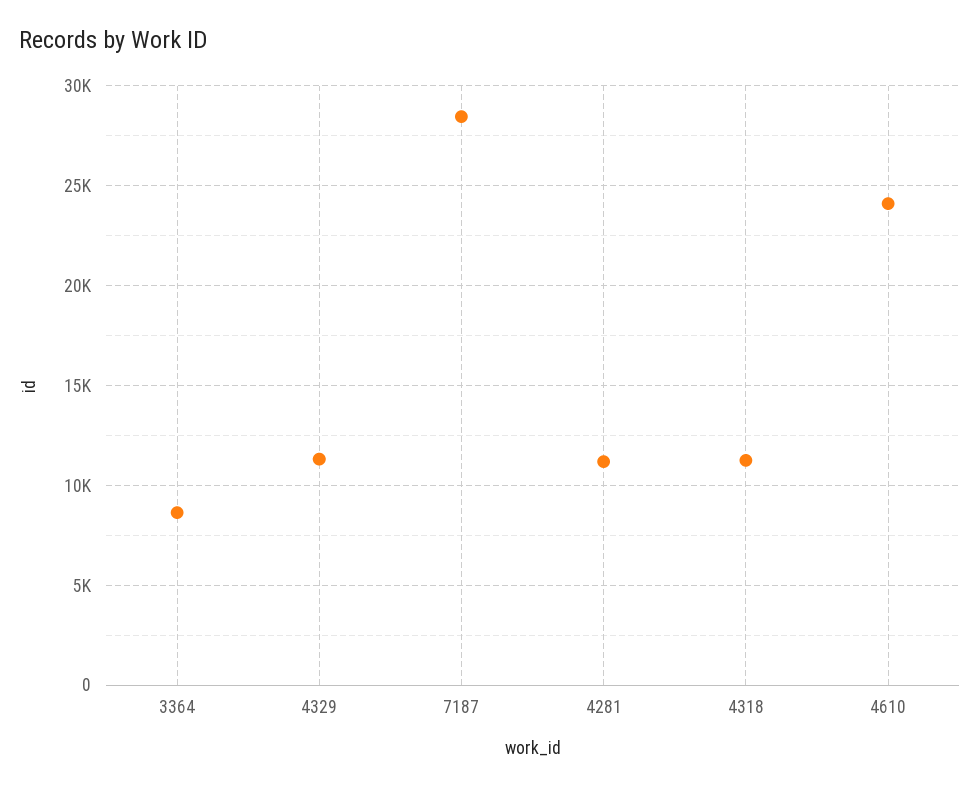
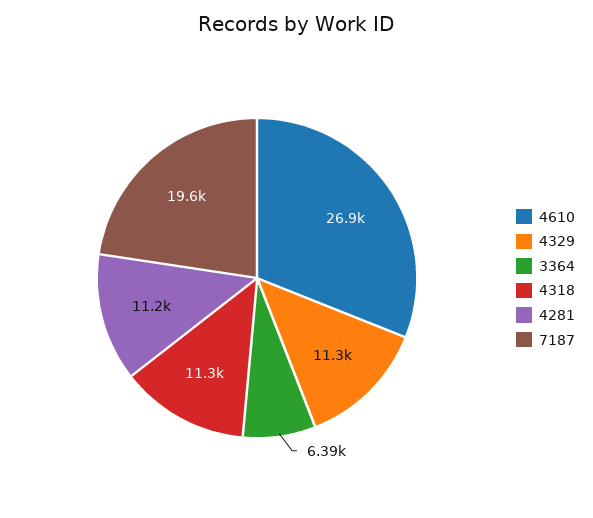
  {
-   "3364": 8500,
+   "3364": 6390,
    "4329": 11300,
-   "7187": 28500,
+   "7187": 19600,
    "4281": 11200,
    "4318": 11300,
-   "4610": 24000
+   "4610": 26900
  }

